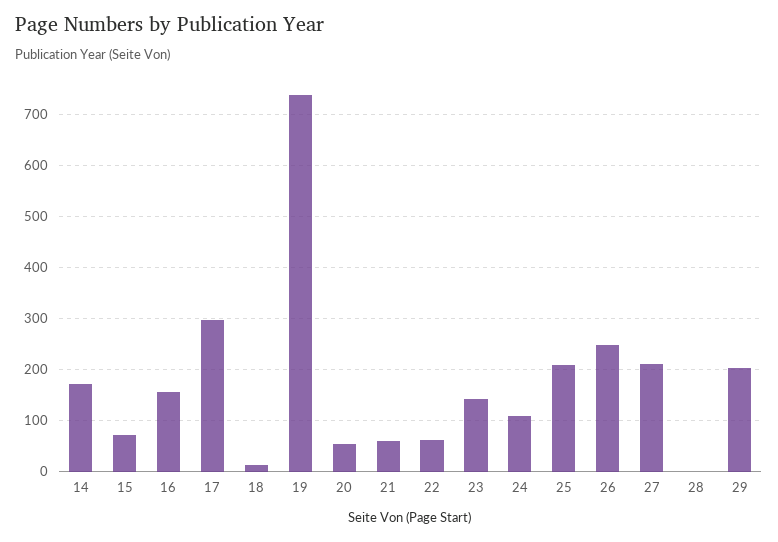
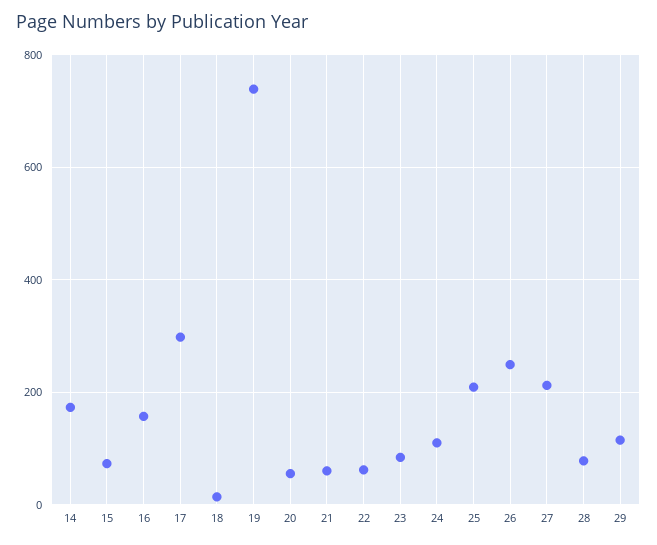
  {
    "14": 180,
    "15": 80,
    "16": 160,
    "17": 300,
    "18": 20,
    "19": 740,
    "20": 60,
    "21": 60,
    "22": 60,
-   "23": 140,
+   "23": 80,
    "24": 120,
    "25": 200,
    "26": 240,
    "27": 220,
-   "28": 0,
+   "28": 80,
-   "29": 200
+   "29": 120
  }

